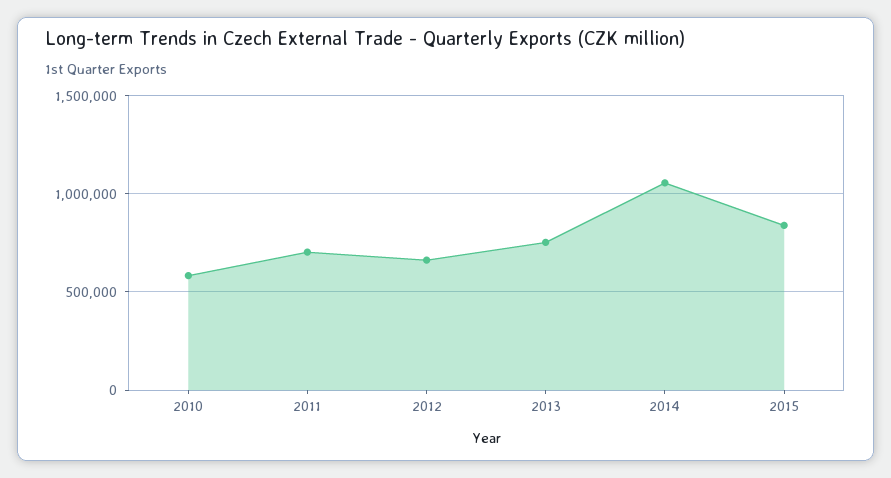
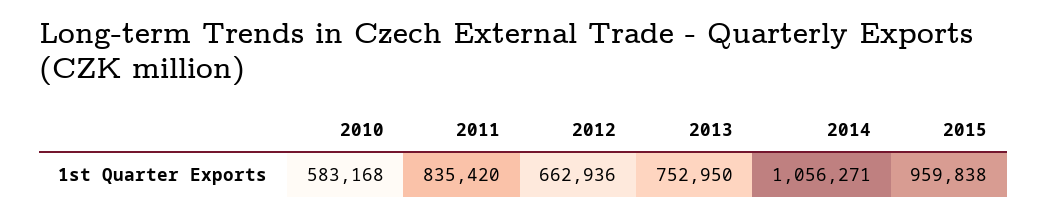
  {
    "2010": 583168,
-   "2011": 700000,
+   "2011": 835420,
    "2012": 662936,
    "2013": 752950,
    "2014": 1056271,
-   "2015": 850000
+   "2015": 959838
  }

